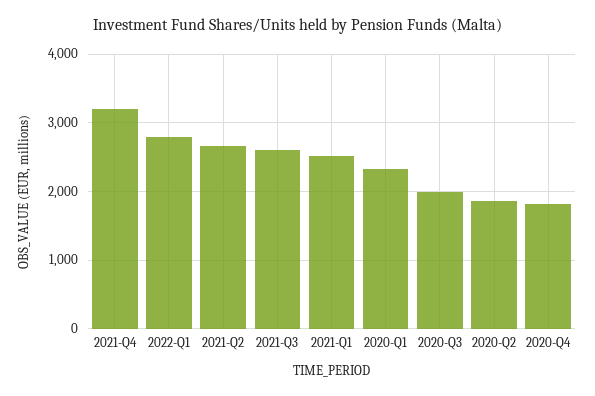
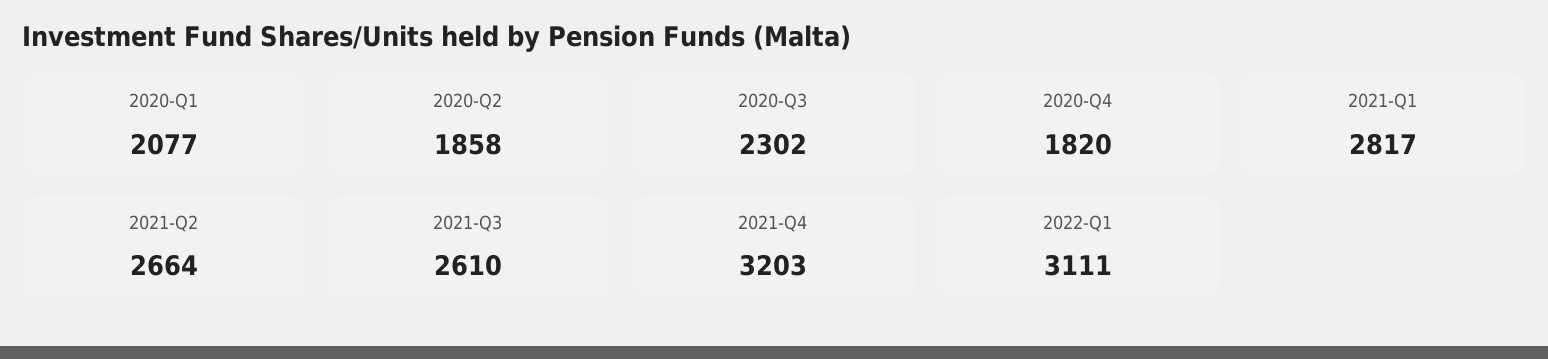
  {
    "2021-Q4": 3203,
-   "2022-Q1": 2800,
+   "2022-Q1": 3111,
    "2021-Q2": 2664,
    "2021-Q3": 2610,
-   "2021-Q1": 2500,
+   "2021-Q1": 2817,
-   "2020-Q1": 2300,
+   "2020-Q1": 2077,
-   "2020-Q3": 2000,
+   "2020-Q3": 2302,
    "2020-Q2": 1858,
    "2020-Q4": 1820
  }

